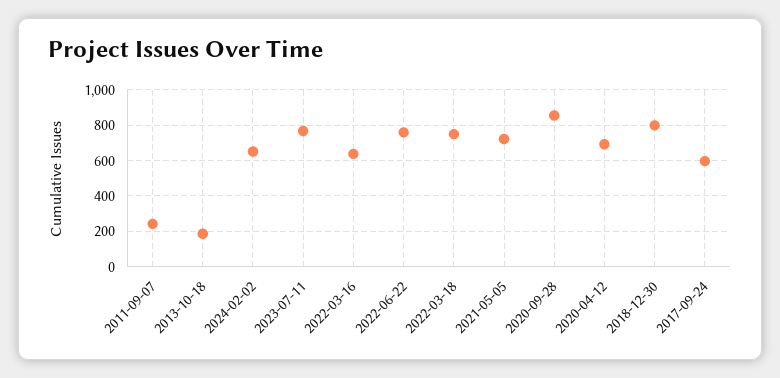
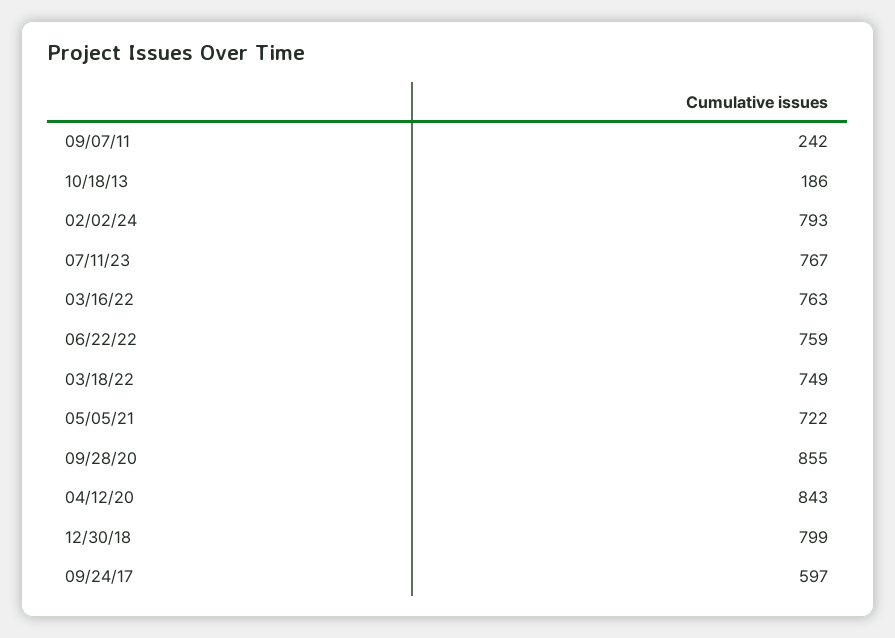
  {
    "2011-09-07": 242,
    "2013-10-18": 186,
-   "2024-02-02": 650,
+   "2024-02-02": 793,
    "2023-07-11": 767,
-   "2022-03-16": 650,
+   "2022-03-16": 763,
    "2022-06-22": 759,
    "2022-03-18": 749,
    "2021-05-05": 722,
    "2020-09-28": 855,
-   "2020-04-12": 700,
+   "2020-04-12": 843,
    "2018-12-30": 799,
    "2017-09-24": 597
  }

